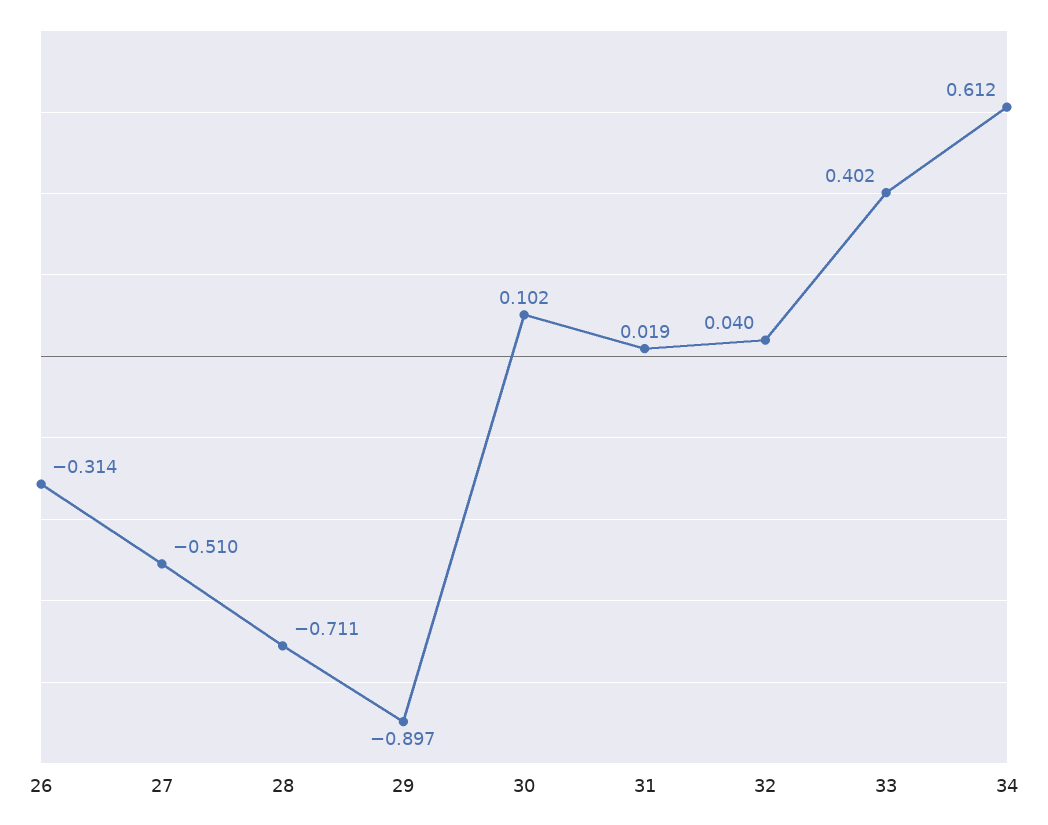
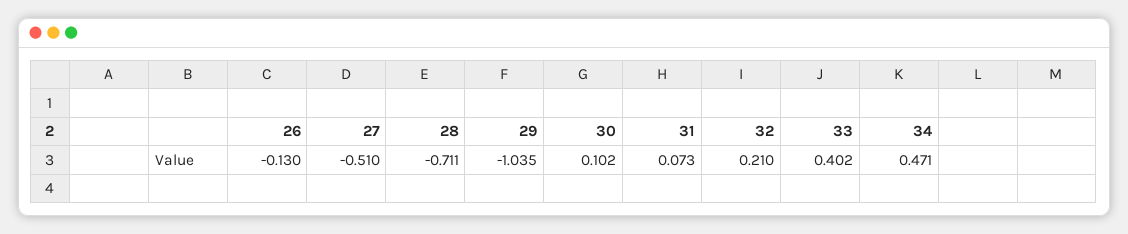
  {
-   "26": -0.314,
+   "26": -0.13,
    "27": -0.51,
    "28": -0.711,
-   "29": -0.897,
+   "29": -1.035,
    "30": 0.102,
-   "31": 0.019,
+   "31": 0.073,
-   "32": 0.04,
+   "32": 0.21,
    "33": 0.402,
-   "34": 0.612
+   "34": 0.471
  }

